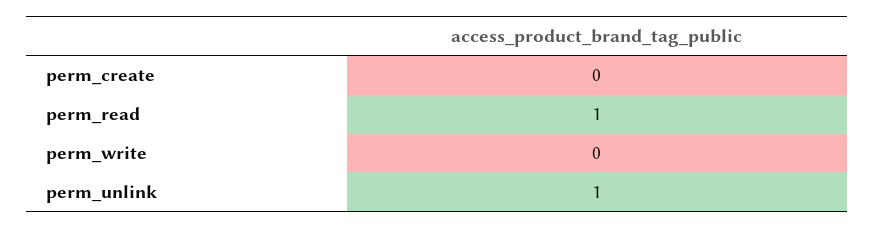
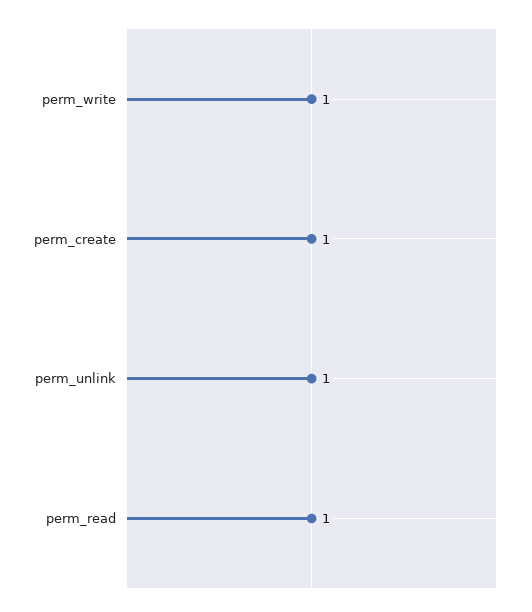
  {
-   "perm_create": 0,
+   "perm_create": 1,
    "perm_read": 1,
-   "perm_write": 0,
+   "perm_write": 1,
    "perm_unlink": 1
  }

